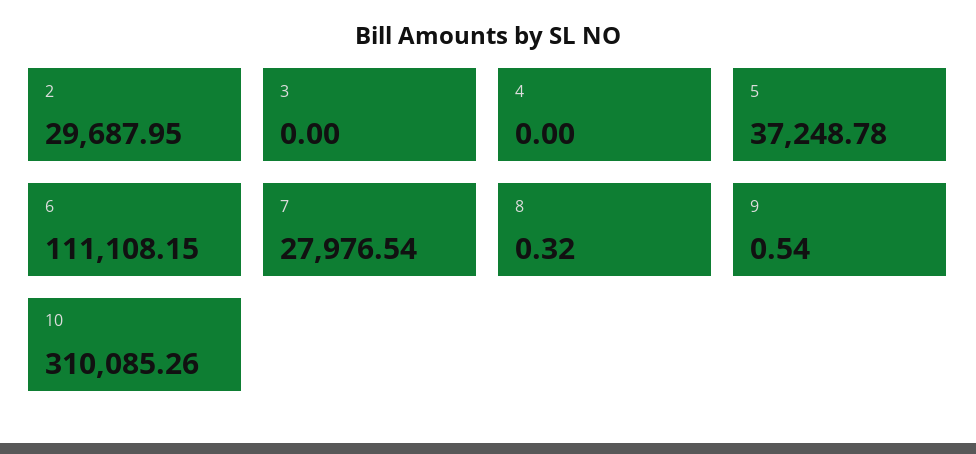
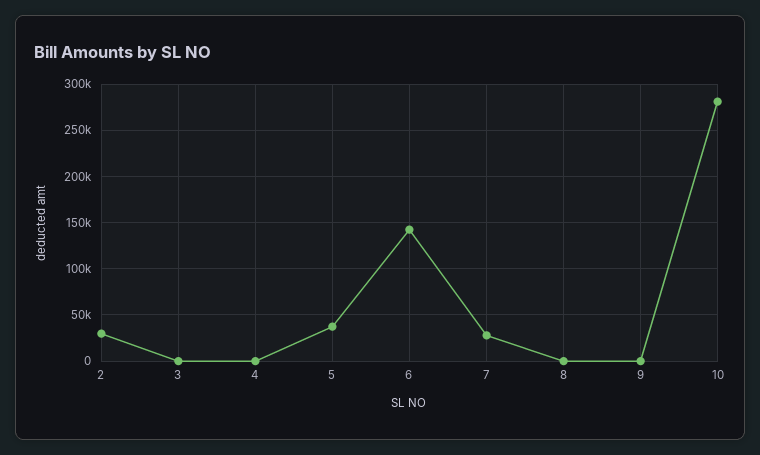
  {
    "2": 29687.95,
    "3": 0,
    "4": 0,
    "5": 37248.78,
-   "6": 111108.15,
+   "6": 140000,
    "7": 27976.54,
    "8": 0.32,
    "9": 0.54,
-   "10": 310085.26
+   "10": 280000
  }

